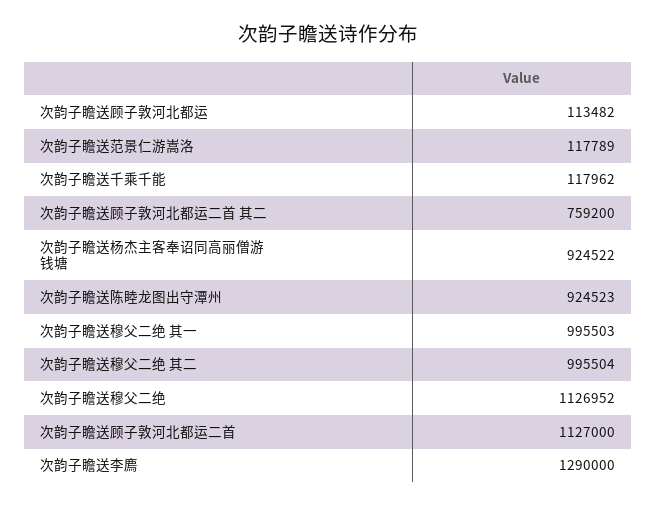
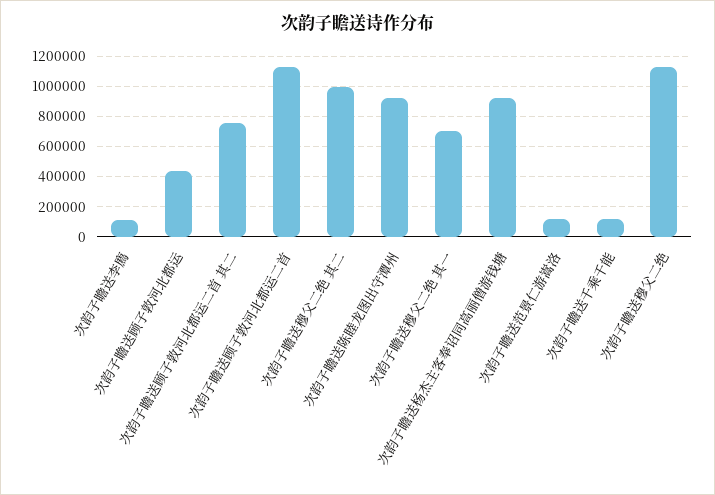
  {
-   "次韵子瞻送顾子敦河北都运": 113482,
+   "次韵子瞻送顾子敦河北都运": 450000,
    "次韵子瞻送范景仁游嵩洛": 117789,
    "次韵子瞻送千乘千能": 117962,
    "次韵子瞻送顾子敦河北都运二首 其二": 759200,
    "次韵子瞻送杨杰主客奉诏同高丽僧游钱塘": 924522,
    "次韵子瞻送陈睦龙图出守潭州": 924523,
-   "次韵子瞻送穆父二绝 其一": 995503,
+   "次韵子瞻送穆父二绝 其一": 700000,
    "次韵子瞻送穆父二绝 其二": 995504,
    "次韵子瞻送穆父二绝": 1126952,
    "次韵子瞻送顾子敦河北都运二首": 1127000,
-   "次韵子瞻送李廌": 1290000
+   "次韵子瞻送李廌": 100000
  }

